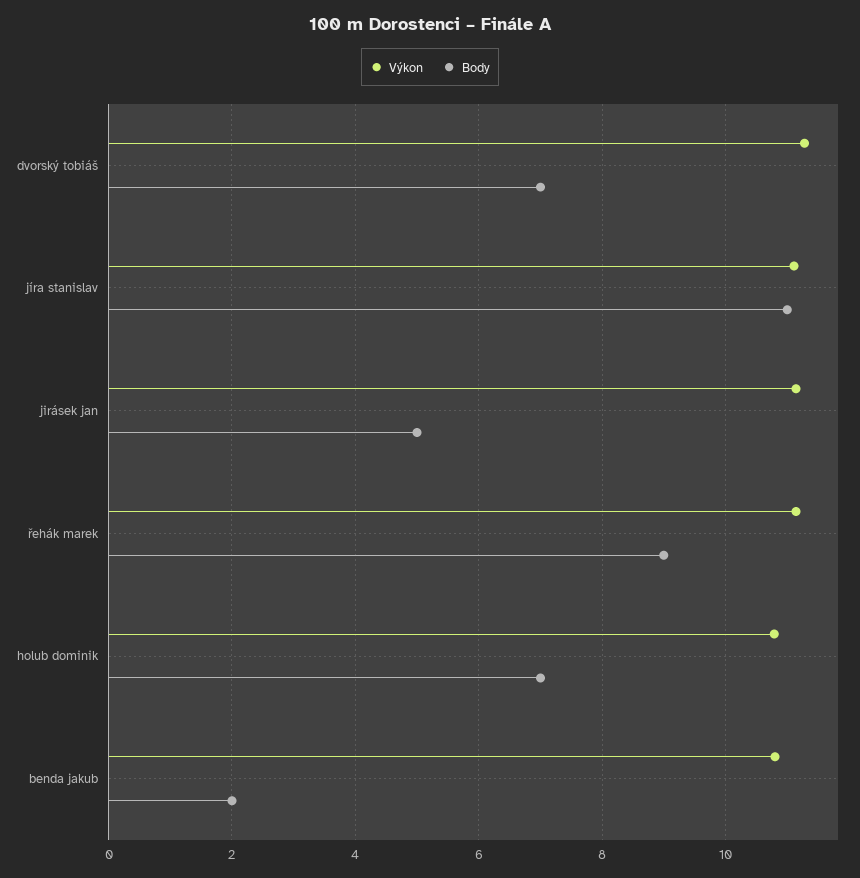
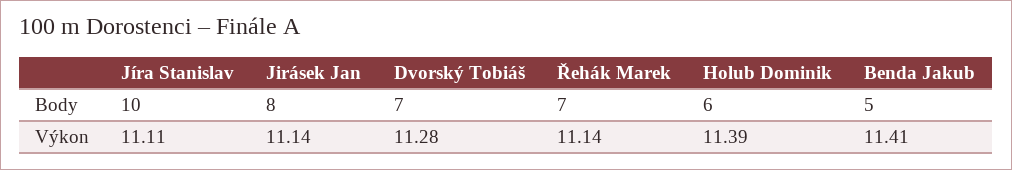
  {
    "Výkon": {
      "dvorský tobiáš": 11.28,
      "jíra stanislav": 11.11,
      "jirásek jan": 11.14,
      "řehák marek": 11.14,
-     "holub dominik": 10.8,
+     "holub dominik": 11.39,
-     "benda jakub": 10.8
+     "benda jakub": 11.41
    },
    "Body": {
      "dvorský tobiáš": 7,
-     "jíra stanislav": 11,
+     "jíra stanislav": 10,
-     "jirásek jan": 5,
+     "jirásek jan": 8,
-     "řehák marek": 9,
+     "řehák marek": 7,
-     "holub dominik": 7,
+     "holub dominik": 6,
-     "benda jakub": 2
+     "benda jakub": 5
    }
  }

